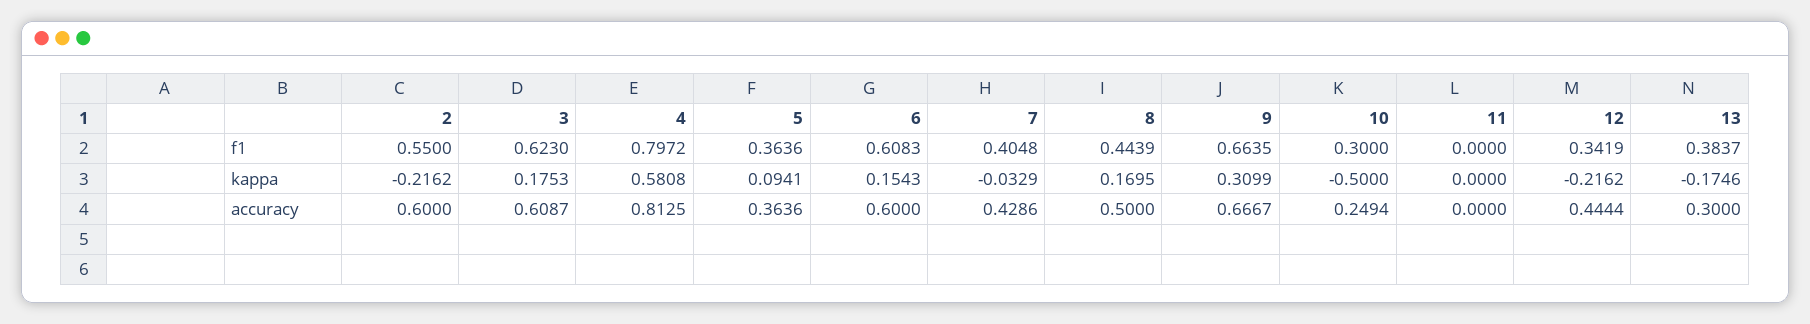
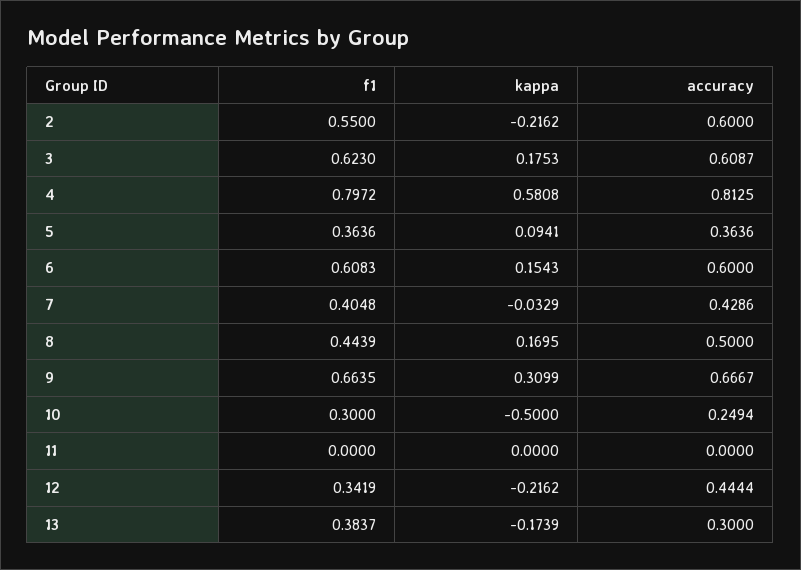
  {
    "2": {
      "f1": 0.55,
      "kappa": -0.2162,
      "accuracy": 0.6
    },
    "3": {
      "f1": 0.623,
      "kappa": 0.1753,
      "accuracy": 0.6087
    },
    "4": {
      "f1": 0.7972,
      "kappa": 0.5808,
      "accuracy": 0.8125
    },
    "5": {
      "f1": 0.3636,
      "kappa": 0.0941,
      "accuracy": 0.3636
    },
    "6": {
      "f1": 0.6083,
      "kappa": 0.1543,
      "accuracy": 0.6
    },
    "7": {
      "f1": 0.4048,
      "kappa": -0.0329,
      "accuracy": 0.4286
    },
    "8": {
      "f1": 0.4439,
      "kappa": 0.1695,
      "accuracy": 0.5
    },
    "9": {
      "f1": 0.6635,
      "kappa": 0.3099,
      "accuracy": 0.6667
    },
    "10": {
      "f1": 0.3,
      "kappa": -0.5,
      "accuracy": 0.2494
    },
    "11": {
      "f1": 0,
      "kappa": 0,
      "accuracy": 0
    },
    "12": {
      "f1": 0.3419,
      "kappa": -0.2162,
      "accuracy": 0.4444
    },
    "13": {
      "f1": 0.3837,
-     "kappa": -0.1746,
+     "kappa": -0.1739,
      "accuracy": 0.3
    }
  }

